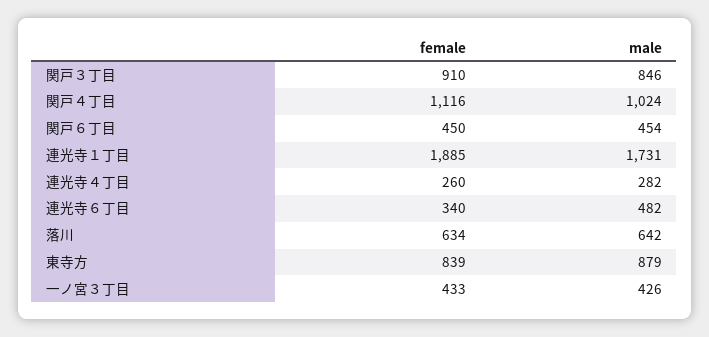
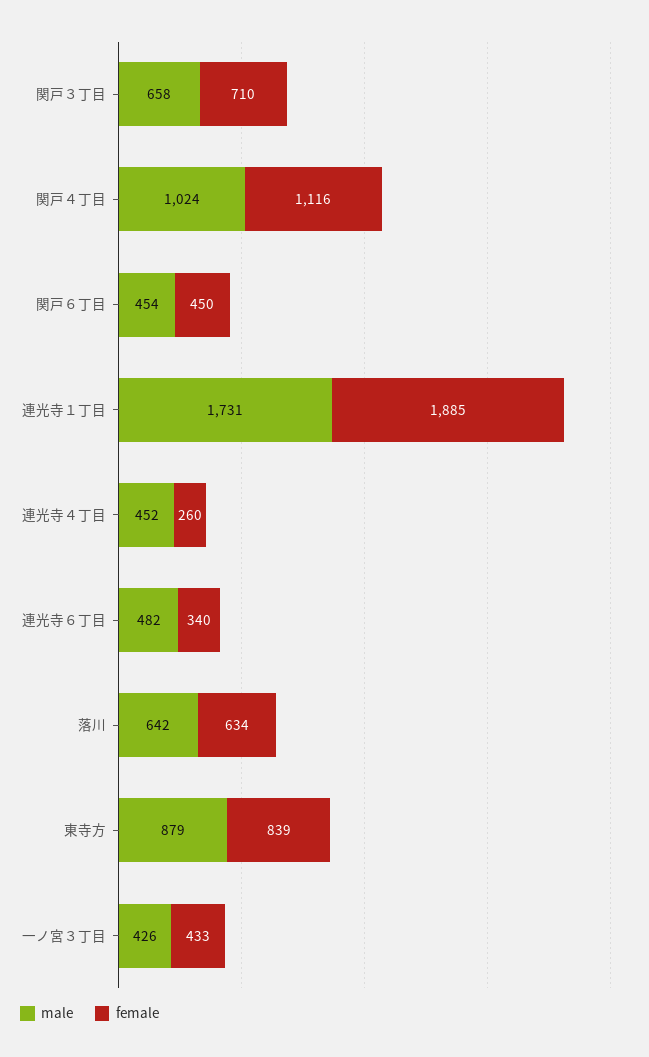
  {
    "female": {
-     "関戸３丁目": 910,
+     "関戸３丁目": 710,
      "関戸４丁目": 1116,
      "関戸６丁目": 450,
      "連光寺１丁目": 1885,
      "連光寺４丁目": 260,
      "連光寺６丁目": 340,
      "落川": 634,
      "東寺方": 839,
      "一ノ宮３丁目": 433
    },
    "male": {
-     "関戸３丁目": 846,
+     "関戸３丁目": 658,
      "関戸４丁目": 1024,
      "関戸６丁目": 454,
      "連光寺１丁目": 1731,
-     "連光寺４丁目": 282,
+     "連光寺４丁目": 452,
      "連光寺６丁目": 482,
      "落川": 642,
      "東寺方": 879,
      "一ノ宮３丁目": 426
    }
  }

